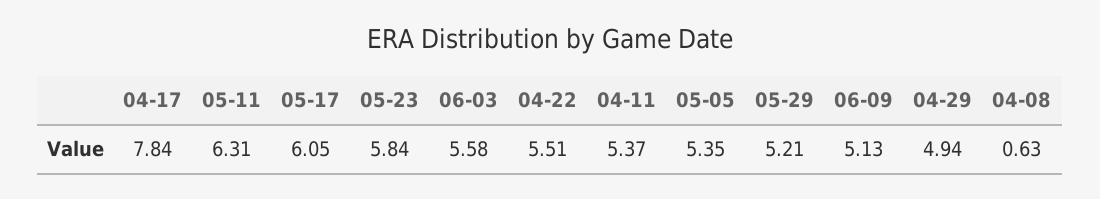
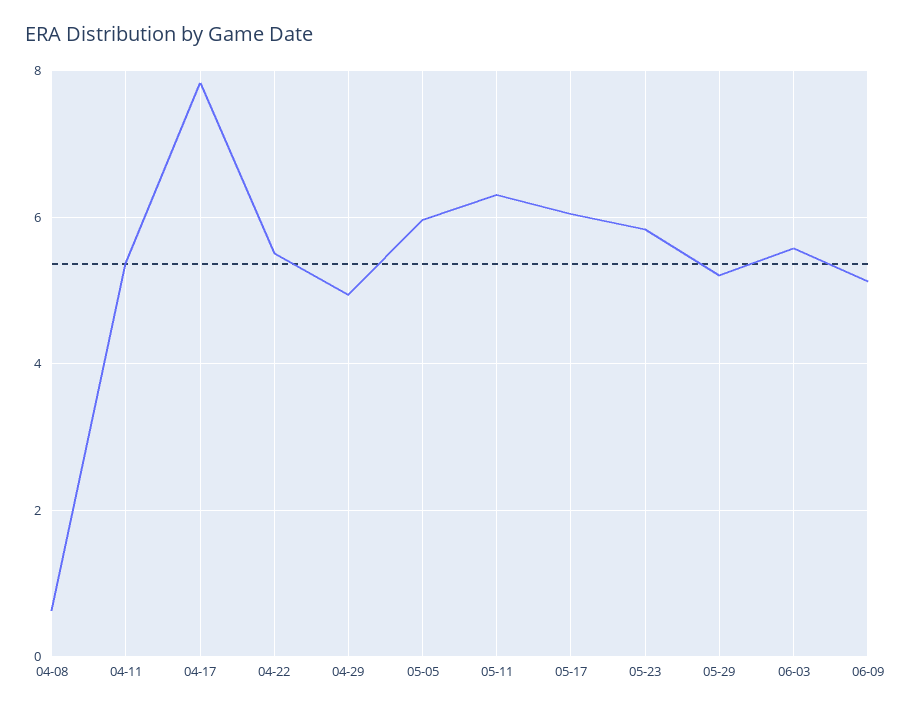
  {
    "04-17": 7.84,
    "05-11": 6.31,
    "05-17": 6.05,
    "05-23": 5.84,
    "06-03": 5.58,
    "04-22": 5.51,
    "04-11": 5.37,
-   "05-05": 5.35,
+   "05-05": 6,
    "05-29": 5.21,
    "06-09": 5.13,
    "04-29": 4.94,
    "04-08": 0.63
  }

